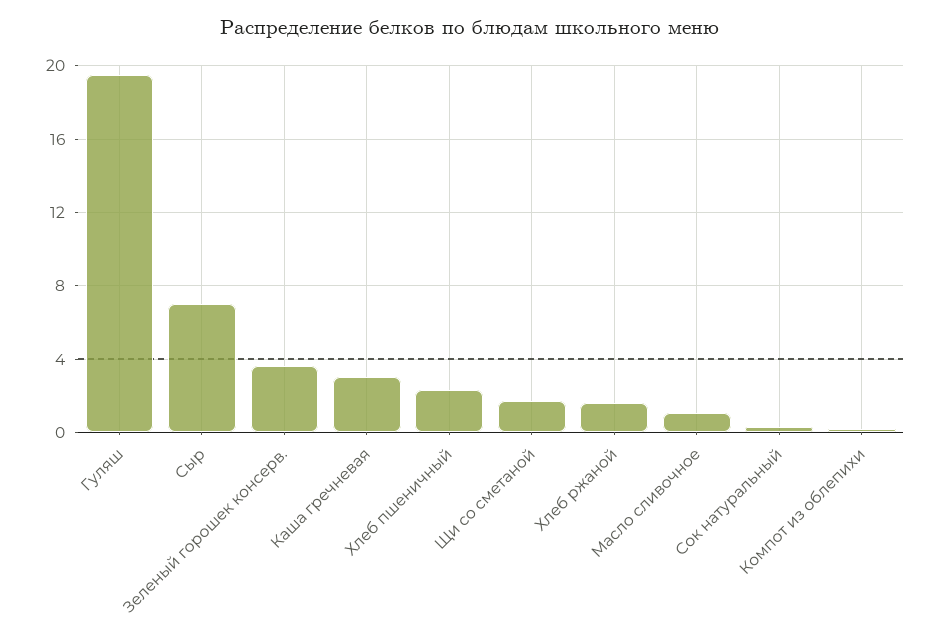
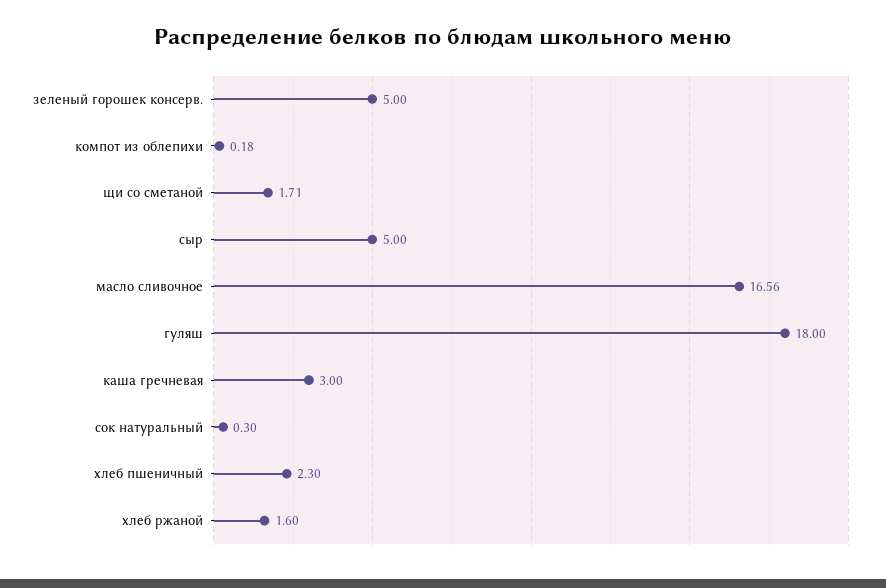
  {
-   "Гуляш": 19.5,
+   "Гуляш": 18,
-   "Сыр": 7,
+   "Сыр": 5,
-   "Зеленый горошек консерв.": 3.5,
+   "Зеленый горошек консерв.": 5,
    "Каша гречневая": 3,
    "Хлеб пшеничный": 2.3,
    "Щи со сметаной": 1.71,
    "Хлеб ржаной": 1.6,
-   "Масло сливочное": 1,
+   "Масло сливочное": 16.56,
    "Сок натуральный": 0.3,
    "Компот из облепихи": 0.18
  }

